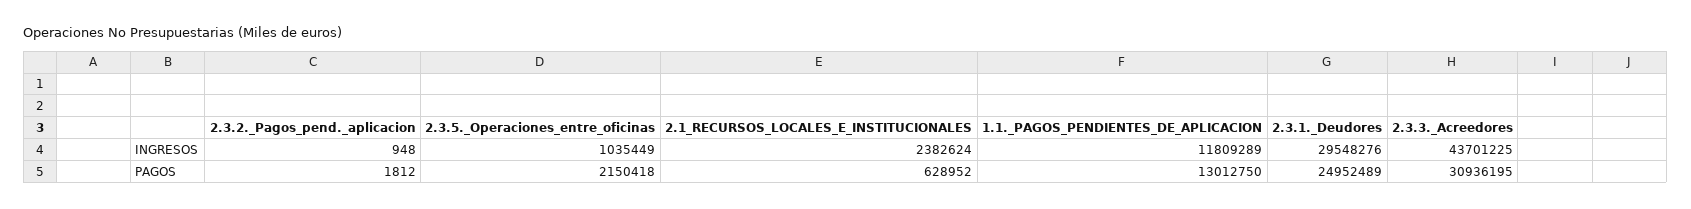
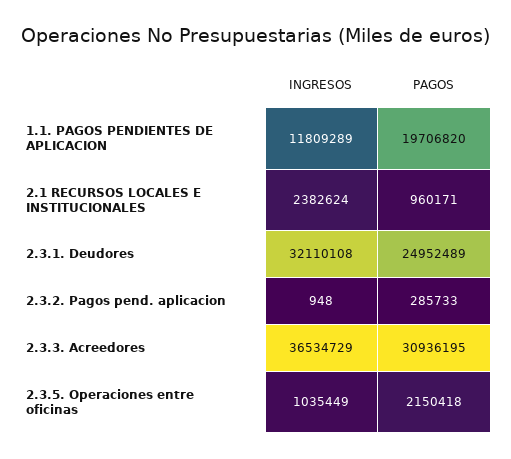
  {
    "2.3.2._Pagos_pend._aplicacion": {
      "INGRESOS": 948,
-     "PAGOS": 1812
+     "PAGOS": 285733
    },
    "2.3.5._Operaciones_entre_oficinas": {
      "INGRESOS": 1035449,
      "PAGOS": 2150418
    },
    "2.1_RECURSOS_LOCALES_E_INSTITUCIONALES": {
      "INGRESOS": 2382624,
-     "PAGOS": 628952
+     "PAGOS": 960171
    },
    "1.1._PAGOS_PENDIENTES_DE_APLICACION": {
      "INGRESOS": 11809289,
-     "PAGOS": 13012750
+     "PAGOS": 19706820
    },
    "2.3.1._Deudores": {
-     "INGRESOS": 29548276,
+     "INGRESOS": 32110108,
      "PAGOS": 24952489
    },
    "2.3.3._Acreedores": {
-     "INGRESOS": 43701225,
+     "INGRESOS": 36534729,
      "PAGOS": 30936195
    }
  }

